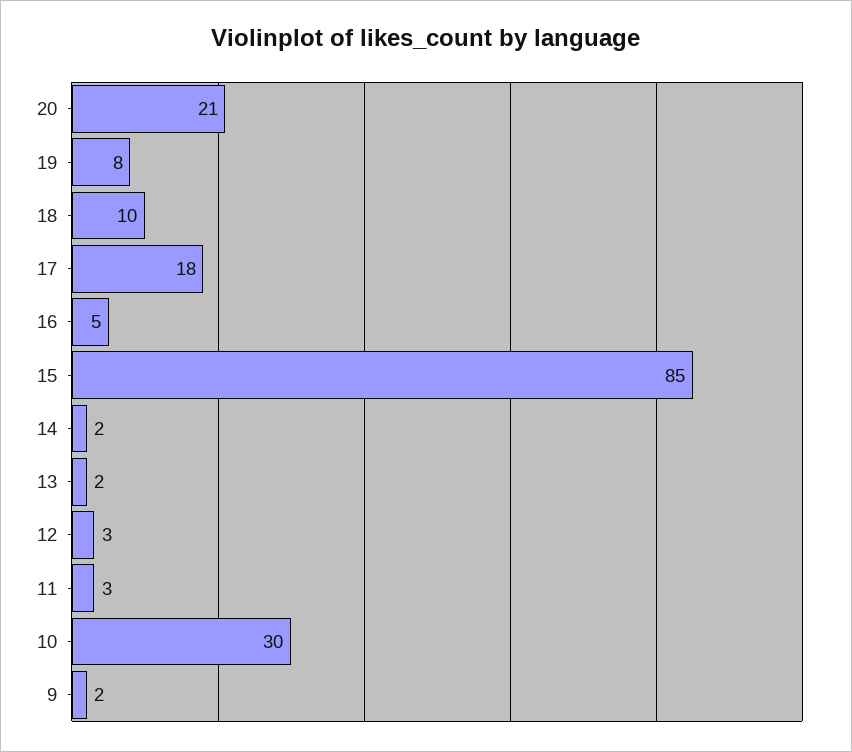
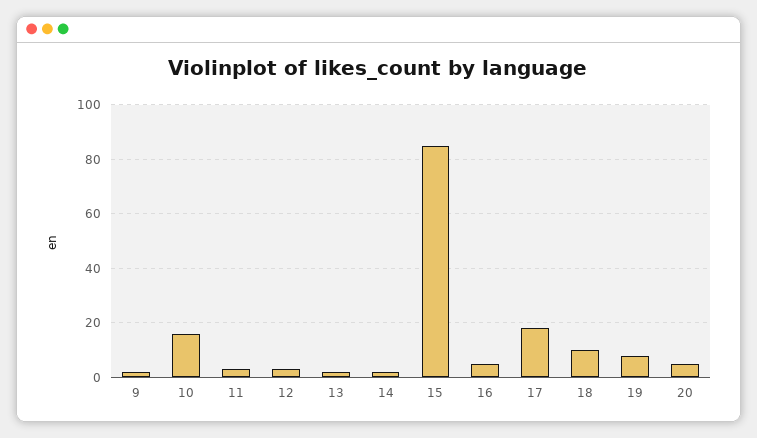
  {
-   "20": 21,
+   "20": 5,
    "19": 8,
    "18": 10,
    "17": 18,
    "16": 5,
    "15": 85,
    "14": 2,
    "13": 2,
    "12": 3,
    "11": 3,
-   "10": 30,
+   "10": 15,
    "9": 2
  }

